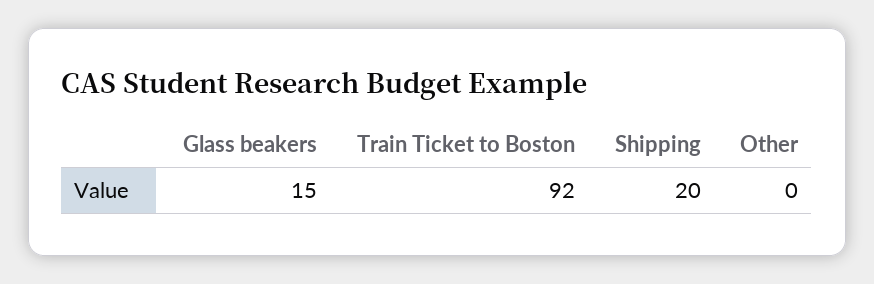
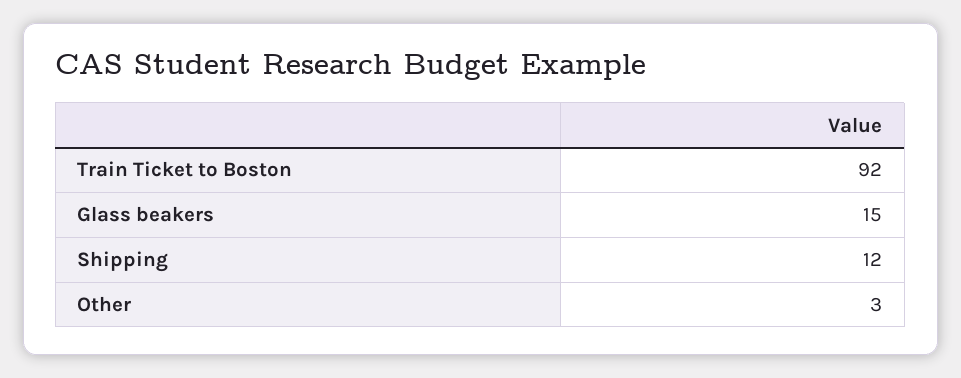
  {
    "Glass beakers": 15,
    "Train Ticket to Boston": 92,
-   "Shipping": 20,
+   "Shipping": 12,
-   "Other": 0
+   "Other": 3
  }

